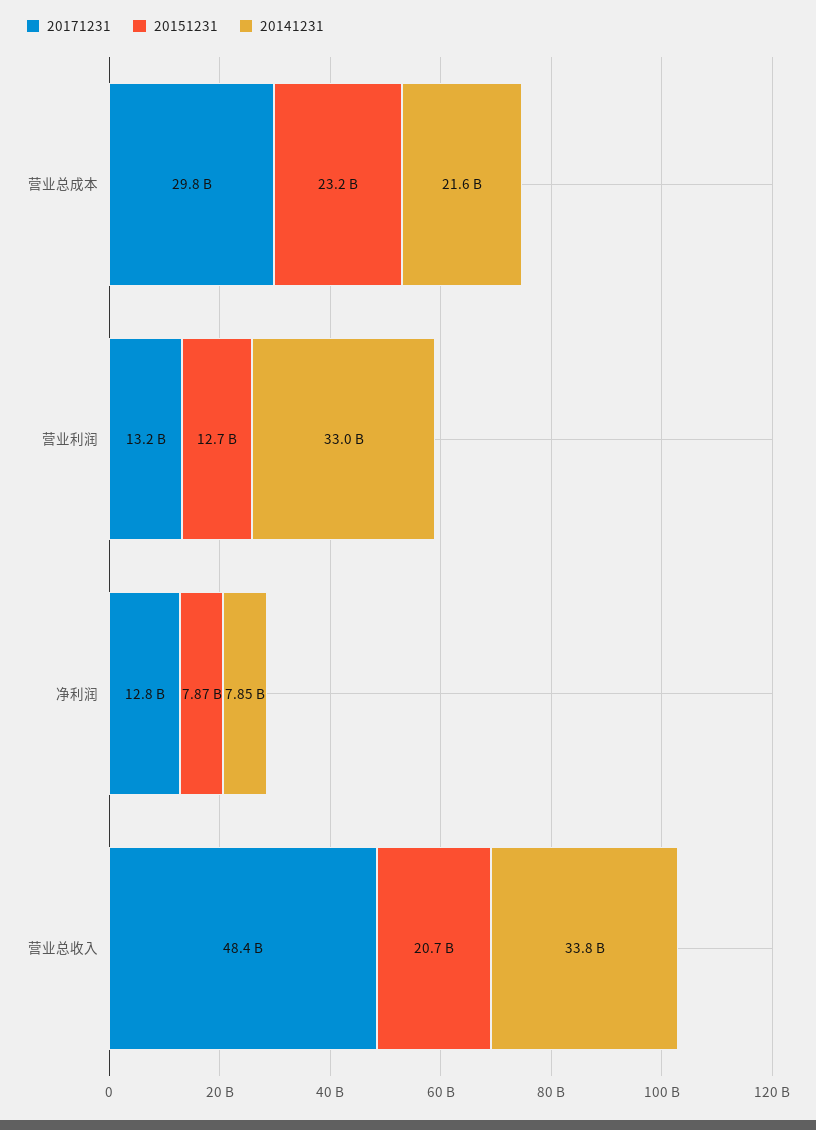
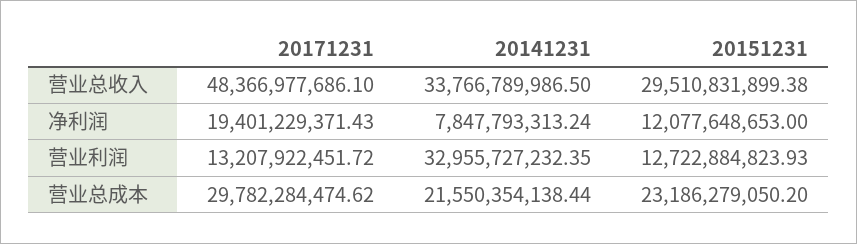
  {
    "20171231": {
      "营业总成本": 29782284474.62,
      "营业利润": 13207922451.72,
-     "净利润": 12800000000,
+     "净利润": 19401229371.43,
      "营业总收入": 48366977686.1
    },
    "20151231": {
      "营业总成本": 23186279050.2,
      "营业利润": 12722884823.93,
-     "净利润": 7870000000,
+     "净利润": 12077648653,
-     "营业总收入": 20700000000
+     "营业总收入": 29510831899.38
    },
    "20141231": {
      "营业总成本": 21550354138.44,
      "营业利润": 32955727232.35,
      "净利润": 7847793313.24,
      "营业总收入": 33766789986.5
    }
  }

